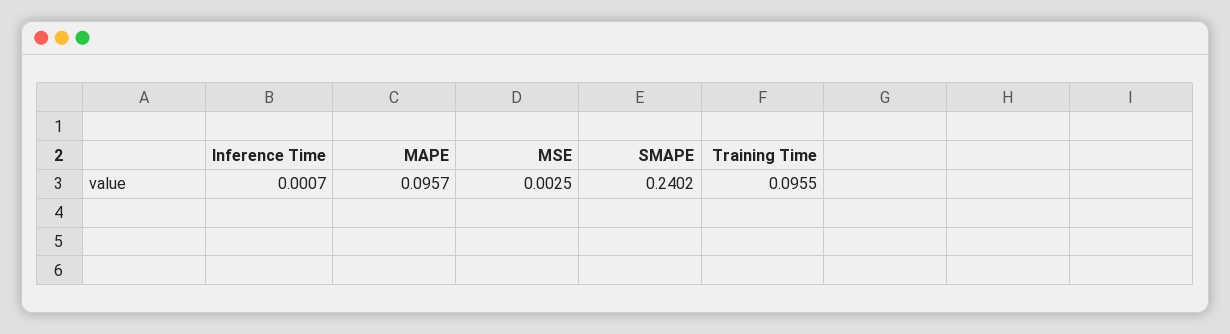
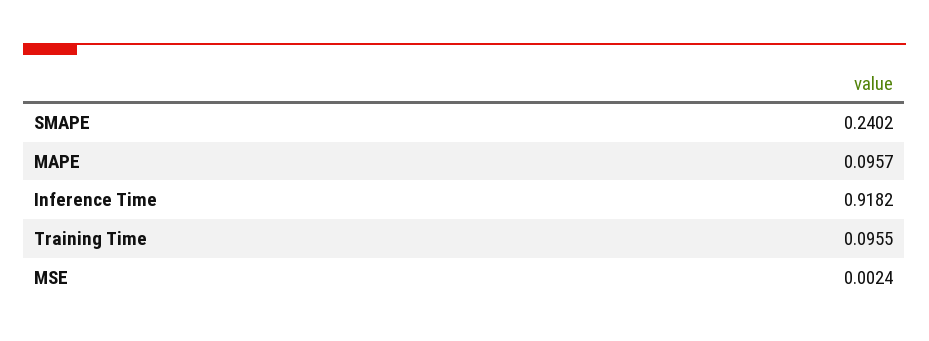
  {
-   "Inference Time": 0.0007,
+   "Inference Time": 0.9182,
    "MAPE": 0.0957,
-   "MSE": 0.0025,
+   "MSE": 0.0024,
    "SMAPE": 0.2402,
    "Training Time": 0.0955
  }

